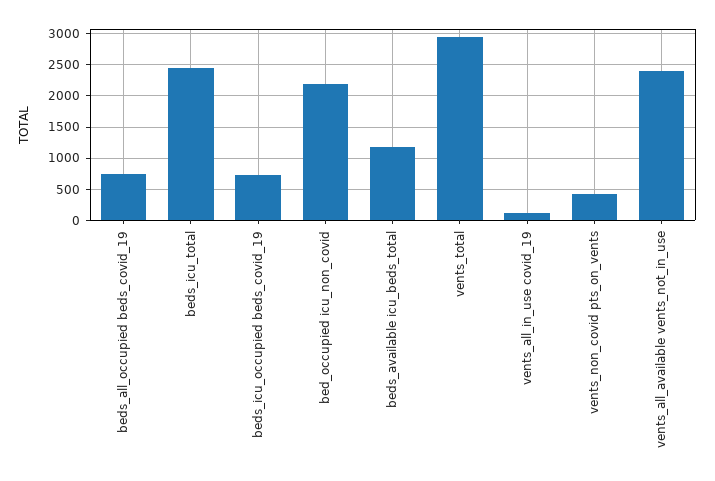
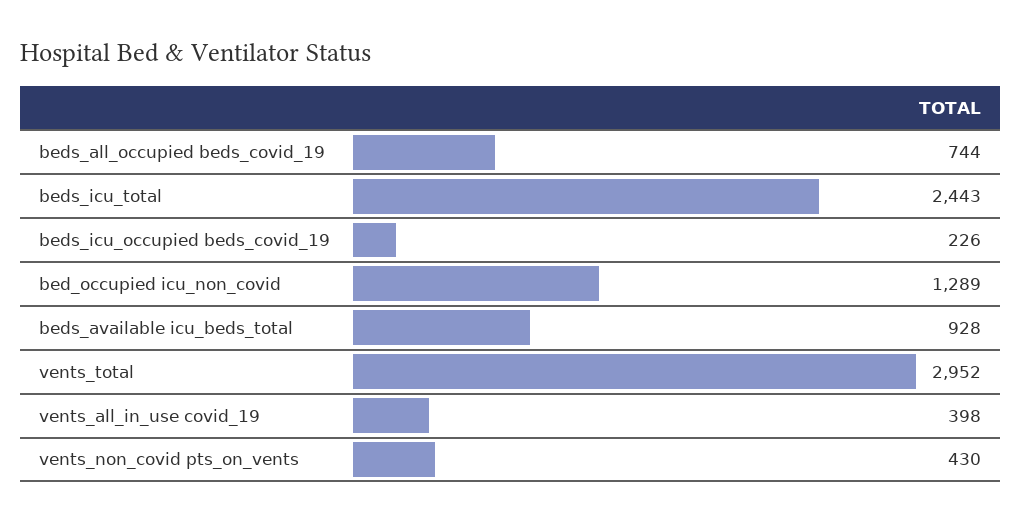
  {
    "beds_all_occupied beds_covid_19": 744,
    "beds_icu_total": 2443,
-   "beds_icu_occupied beds_covid_19": 700,
+   "beds_icu_occupied beds_covid_19": 226,
-   "bed_occupied icu_non_covid": 2200,
+   "bed_occupied icu_non_covid": 1289,
-   "beds_available icu_beds_total": 1200,
+   "beds_available icu_beds_total": 928,
    "vents_total": 2952,
-   "vents_all_in_use covid_19": 100,
+   "vents_all_in_use covid_19": 398,
-   "vents_non_covid pts_on_vents": 430,
+   "vents_non_covid pts_on_vents": 430
-   "vents_all_available vents_not_in_use": 2400
  }

